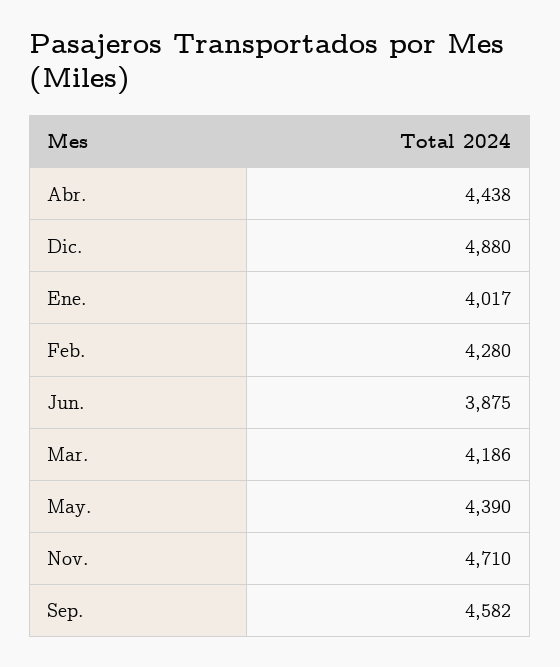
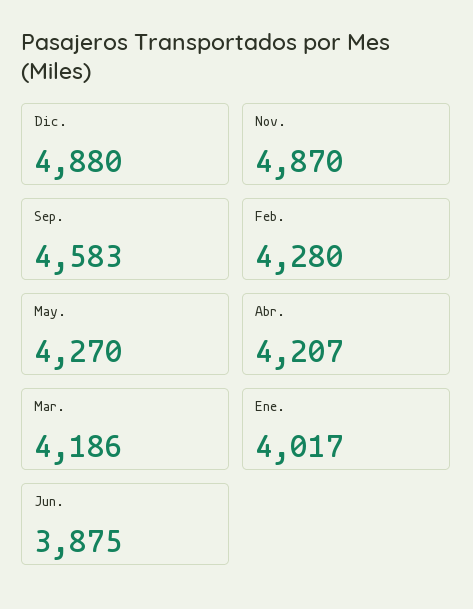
  {
-   "Abr.": 4438,
+   "Abr.": 4207,
    "Dic.": 4880,
    "Ene.": 4017,
    "Feb.": 4280,
    "Jun.": 3875,
    "Mar.": 4186,
-   "May.": 4390,
+   "May.": 4270,
-   "Nov.": 4710,
+   "Nov.": 4870,
-   "Sep.": 4582
+   "Sep.": 4583
  }

